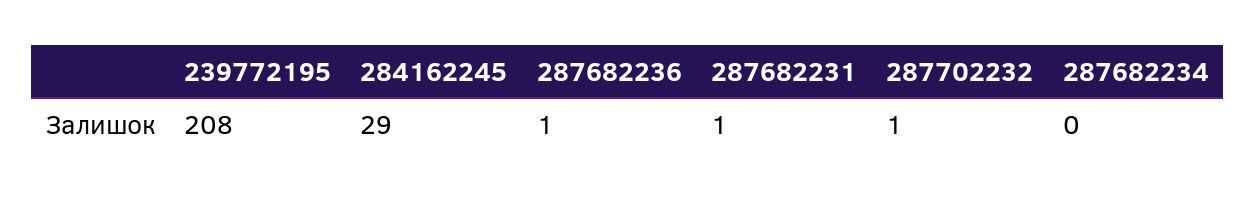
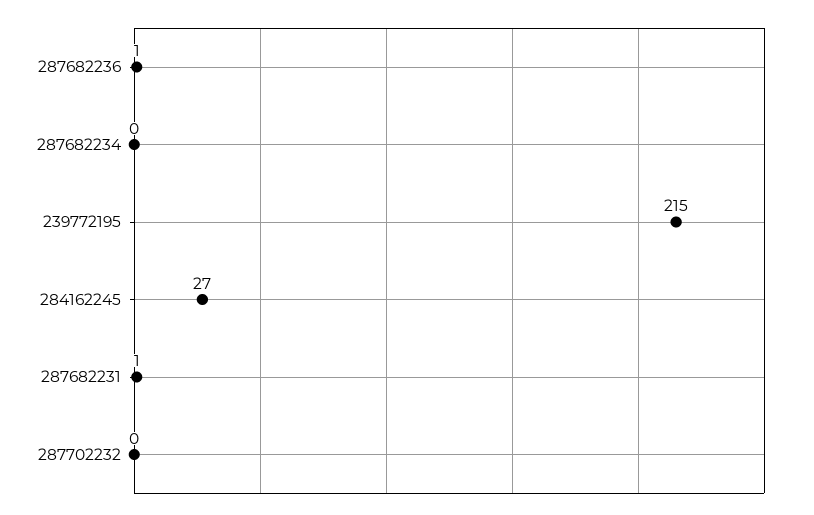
  {
-   "239772195": 208,
+   "239772195": 215,
-   "284162245": 29,
+   "284162245": 27,
    "287682236": 1,
    "287682231": 1,
-   "287702232": 1,
+   "287702232": 0,
    "287682234": 0
  }

